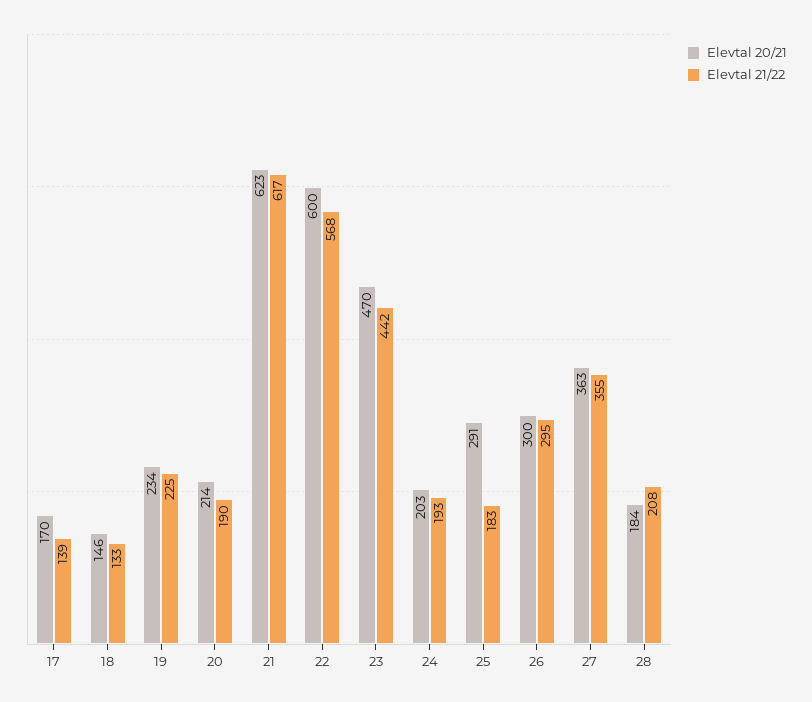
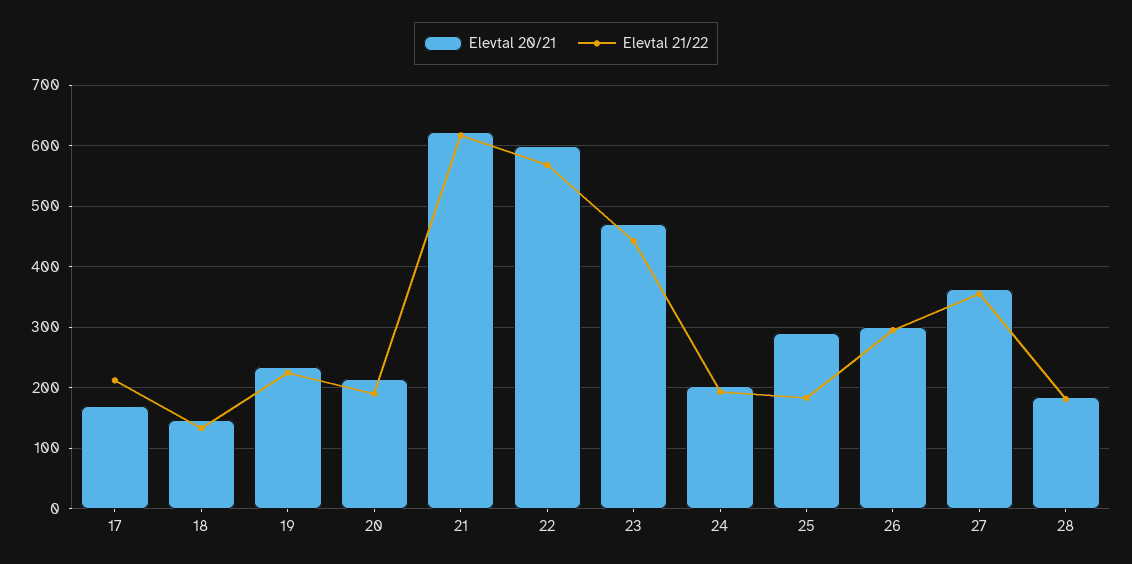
  {
    "Elevtal 20/21": {
      "17": 170,
      "18": 146,
      "19": 234,
      "20": 214,
      "21": 623,
      "22": 600,
      "23": 470,
      "24": 203,
      "25": 291,
      "26": 300,
      "27": 363,
      "28": 184
    },
    "Elevtal 21/22": {
-     "17": 139,
+     "17": 210,
      "18": 133,
      "19": 225,
      "20": 190,
      "21": 617,
      "22": 568,
      "23": 442,
      "24": 193,
      "25": 183,
      "26": 295,
      "27": 355,
-     "28": 208
+     "28": 180
    }
  }

